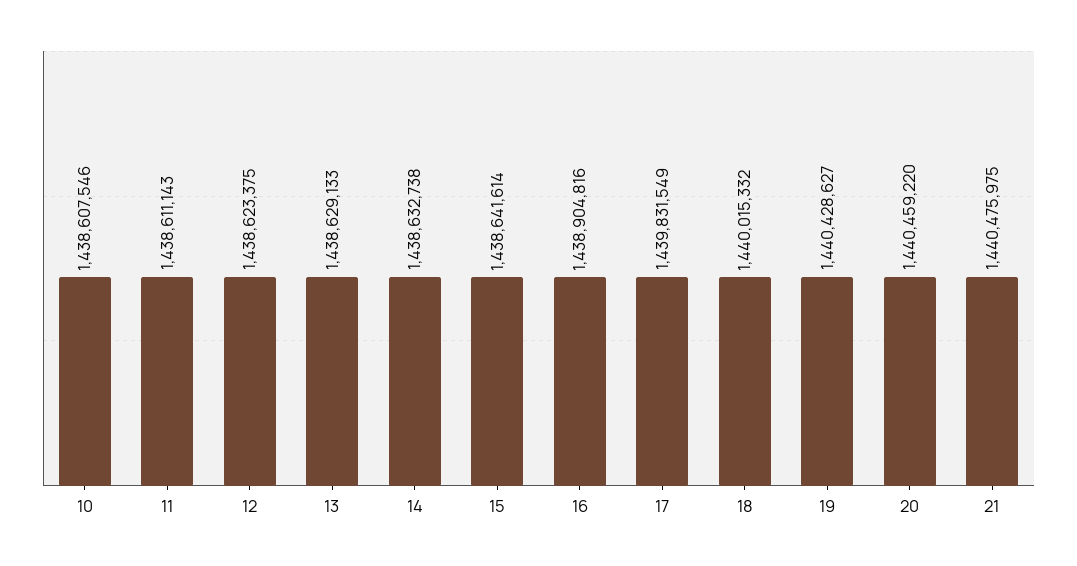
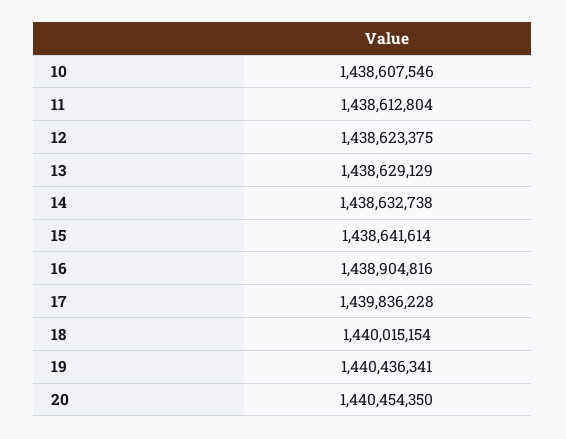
  {
    "10": 1438607546,
-   "11": 1438611143,
+   "11": 1438612804,
    "12": 1438623375,
-   "13": 1438629133,
+   "13": 1438629129,
    "14": 1438632738,
    "15": 1438641614,
    "16": 1438904816,
-   "17": 1439831549,
+   "17": 1439836228,
-   "18": 1440015332,
+   "18": 1440015154,
-   "19": 1440428627,
+   "19": 1440436341,
-   "20": 1440459220,
+   "20": 1440454350
-   "21": 1440475975
  }

